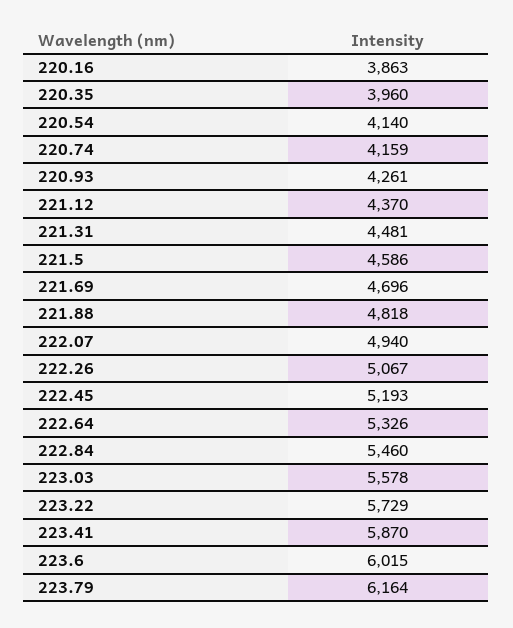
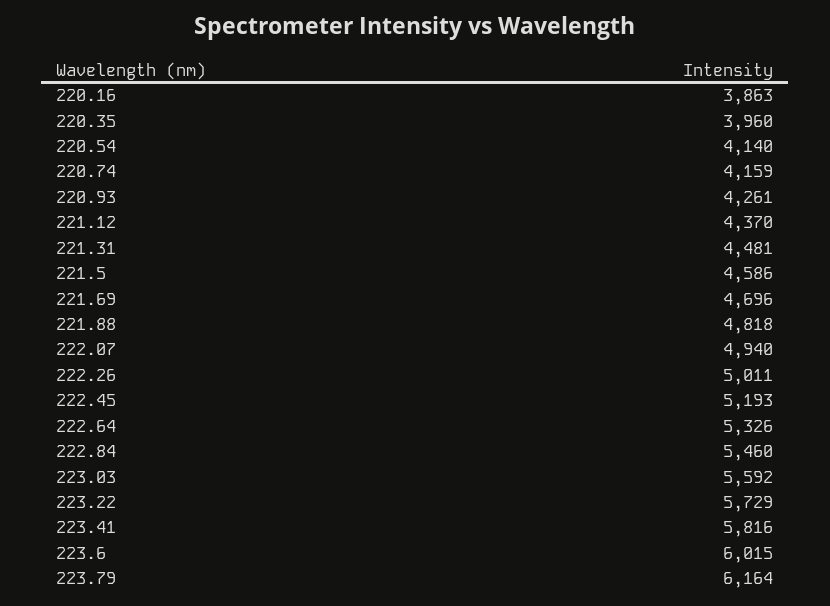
  {
    "220.16": 3863,
    "220.35": 3960,
    "220.54": 4140,
    "220.74": 4159,
    "220.93": 4261,
    "221.12": 4370,
    "221.31": 4481,
    "221.5": 4586,
    "221.69": 4696,
    "221.88": 4818,
    "222.07": 4940,
-   "222.26": 5067,
+   "222.26": 5011,
    "222.45": 5193,
    "222.64": 5326,
    "222.84": 5460,
-   "223.03": 5578,
+   "223.03": 5592,
    "223.22": 5729,
-   "223.41": 5870,
+   "223.41": 5816,
    "223.6": 6015,
    "223.79": 6164
  }

